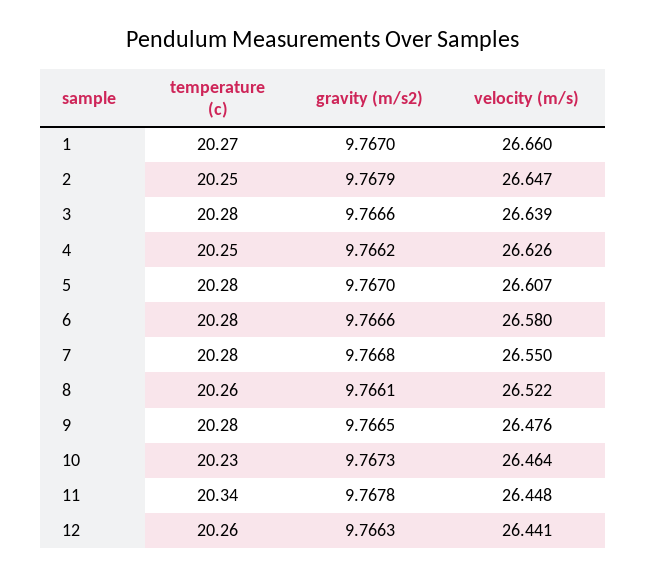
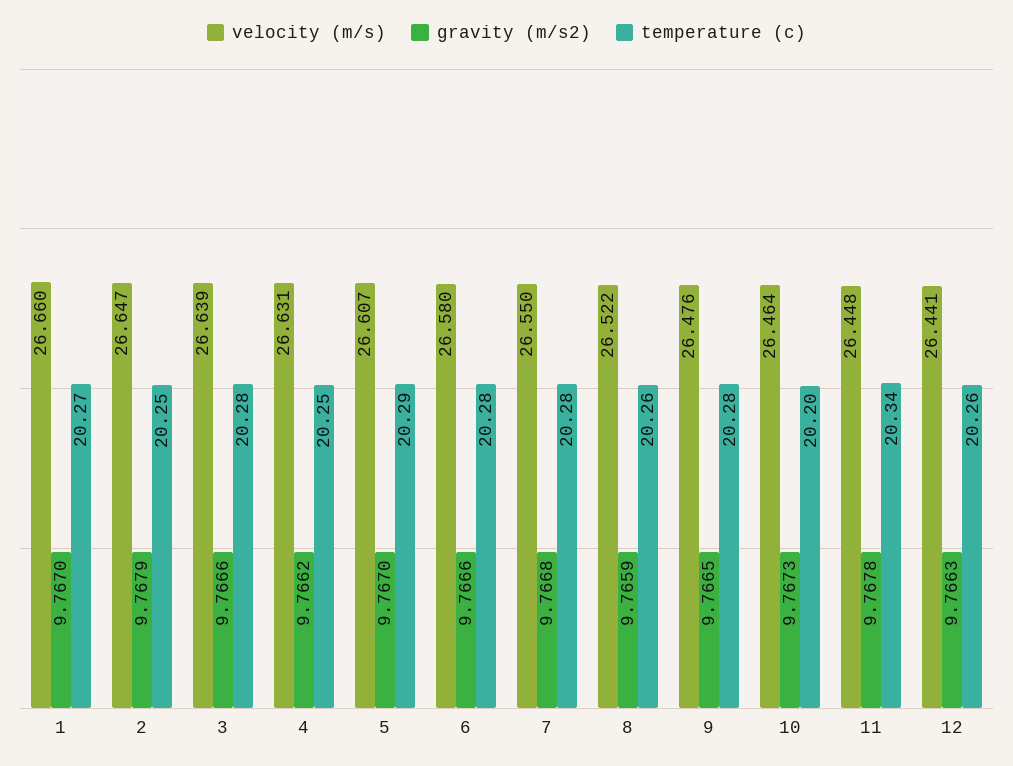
  {
    "temperature (c)": {
      "1": 20.27,
      "2": 20.25,
      "3": 20.28,
      "4": 20.25,
-     "5": 20.28,
+     "5": 20.29,
      "6": 20.28,
      "7": 20.28,
      "8": 20.26,
      "9": 20.28,
-     "10": 20.23,
+     "10": 20.2,
      "11": 20.34,
      "12": 20.26
    },
    "gravity (m/s2)": {
      "1": 9.767,
      "2": 9.7679,
      "3": 9.7666,
      "4": 9.7662,
      "5": 9.767,
      "6": 9.7666,
      "7": 9.7668,
-     "8": 9.7661,
+     "8": 9.7659,
      "9": 9.7665,
      "10": 9.7673,
      "11": 9.7678,
      "12": 9.7663
    },
    "velocity (m/s)": {
      "1": 26.66,
      "2": 26.647,
      "3": 26.639,
-     "4": 26.626,
+     "4": 26.631,
      "5": 26.607,
      "6": 26.58,
      "7": 26.55,
      "8": 26.522,
      "9": 26.476,
      "10": 26.464,
      "11": 26.448,
      "12": 26.441
    }
  }

